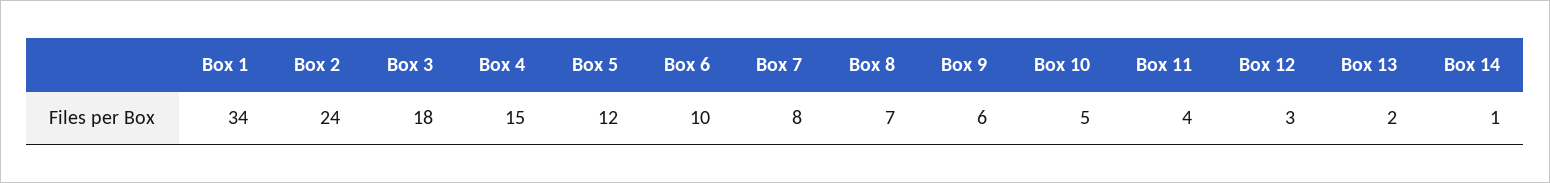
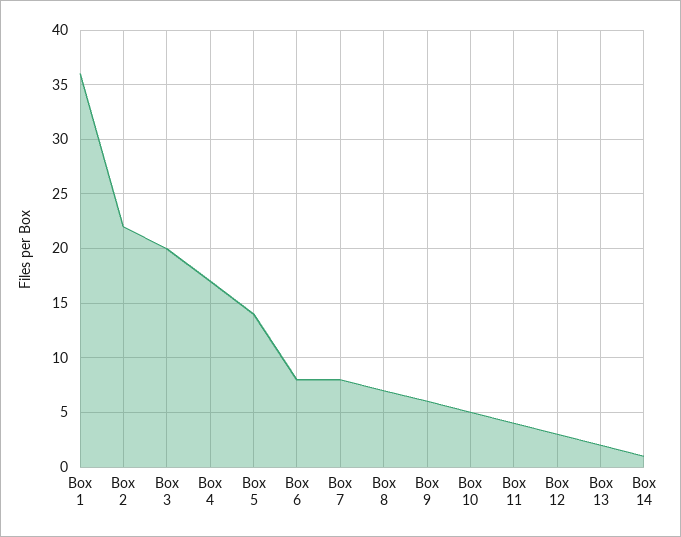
  {
-   "Box 1": 34,
+   "Box 1": 36,
-   "Box 2": 24,
+   "Box 2": 22,
-   "Box 3": 18,
+   "Box 3": 20,
-   "Box 4": 15,
+   "Box 4": 17,
-   "Box 5": 12,
+   "Box 5": 14,
-   "Box 6": 10,
+   "Box 6": 8,
    "Box 7": 8,
    "Box 8": 7,
    "Box 9": 6,
    "Box 10": 5,
    "Box 11": 4,
    "Box 12": 3,
    "Box 13": 2,
    "Box 14": 1
  }

